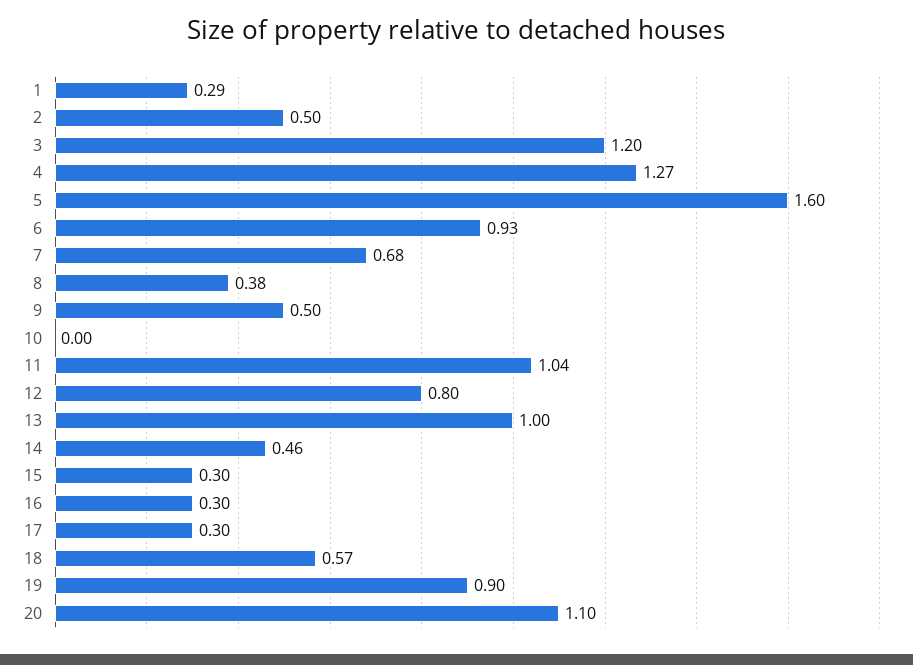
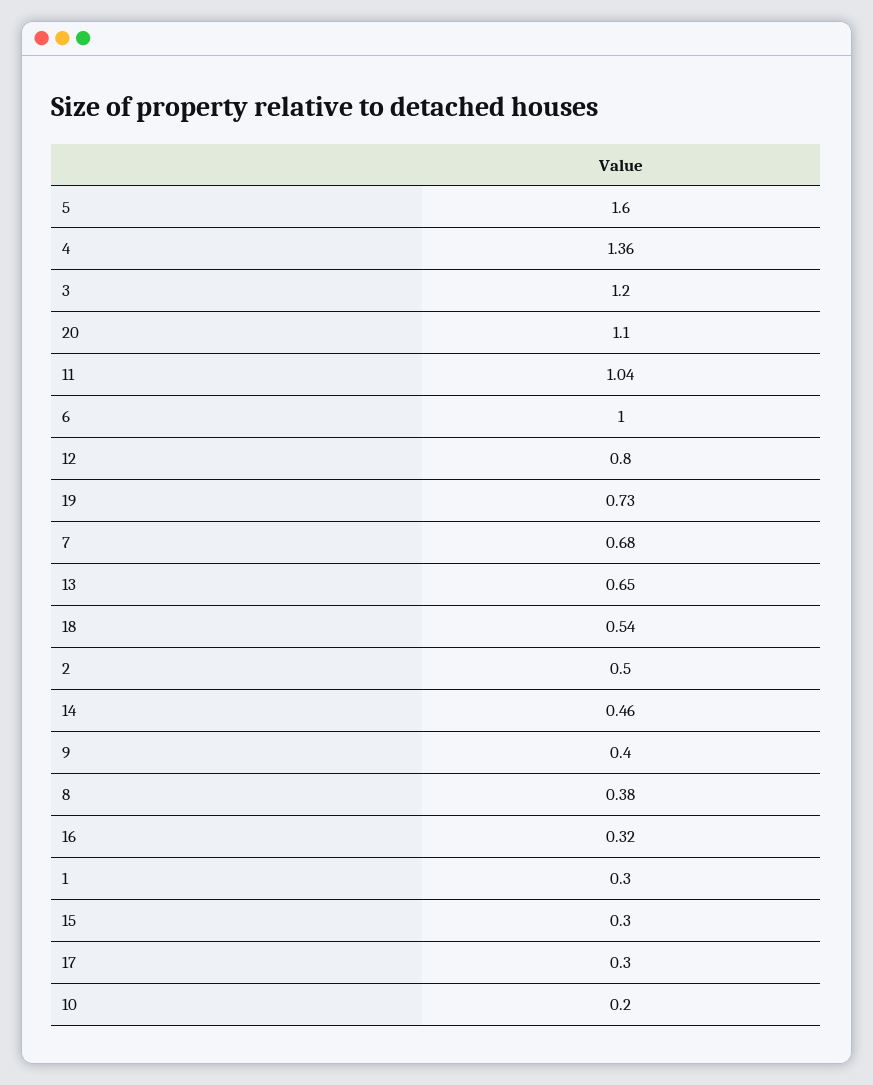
  {
-   "1": 0.29,
+   "1": 0.3,
    "2": 0.5,
    "3": 1.2,
-   "4": 1.27,
+   "4": 1.36,
    "5": 1.6,
-   "6": 0.93,
+   "6": 1,
    "7": 0.68,
    "8": 0.38,
-   "9": 0.5,
+   "9": 0.4,
-   "10": 0,
+   "10": 0.2,
    "11": 1.04,
    "12": 0.8,
-   "13": 1,
+   "13": 0.65,
    "14": 0.46,
    "15": 0.3,
-   "16": 0.3,
+   "16": 0.32,
    "17": 0.3,
-   "18": 0.57,
+   "18": 0.54,
-   "19": 0.9,
+   "19": 0.73,
    "20": 1.1
  }

